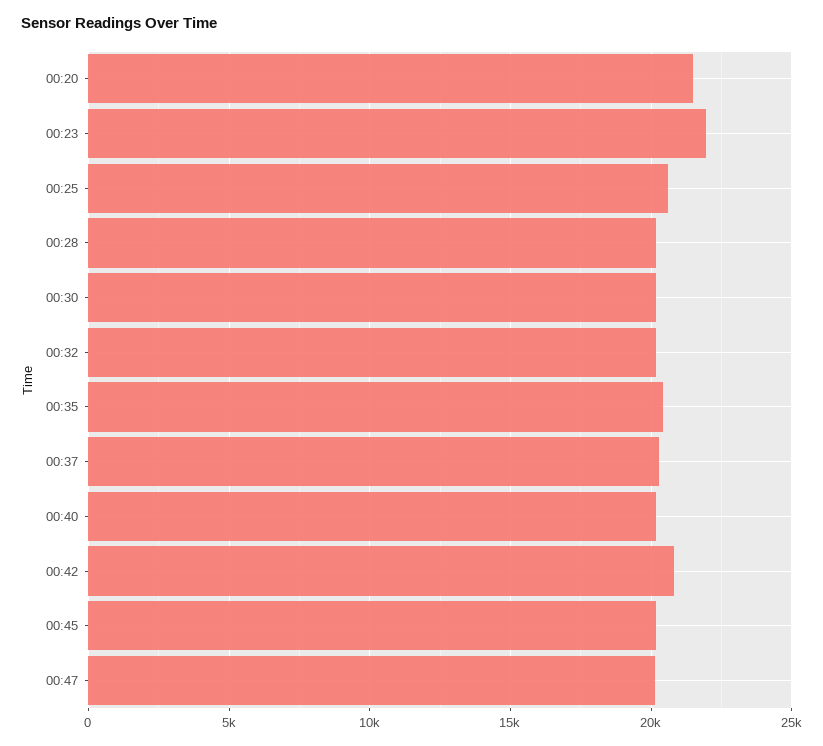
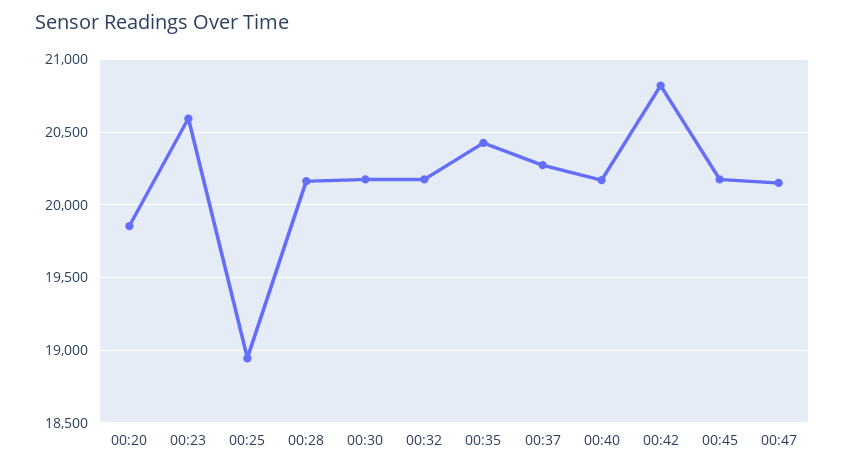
  {
-   "00:20": 21500,
+   "00:20": 19850,
-   "00:23": 22000,
+   "00:23": 20600,
-   "00:25": 20500,
+   "00:25": 18950,
    "00:28": 20150,
    "00:30": 20150,
    "00:32": 20200,
    "00:35": 20450,
    "00:37": 20250,
    "00:40": 20150,
    "00:42": 20800,
    "00:45": 20150,
    "00:47": 20150
  }

